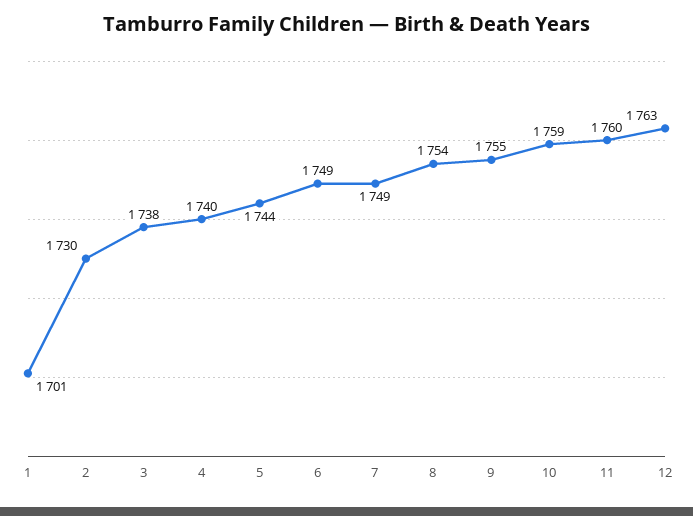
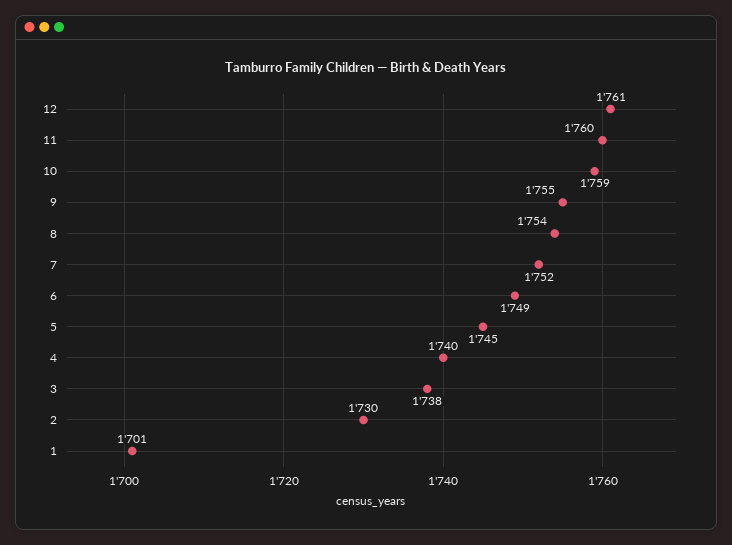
  {
    "1": 1701,
    "2": 1730,
    "3": 1738,
    "4": 1740,
-   "5": 1744,
+   "5": 1745,
    "6": 1749,
-   "7": 1749,
+   "7": 1752,
    "8": 1754,
    "9": 1755,
    "10": 1759,
    "11": 1760,
-   "12": 1763
+   "12": 1761
  }

